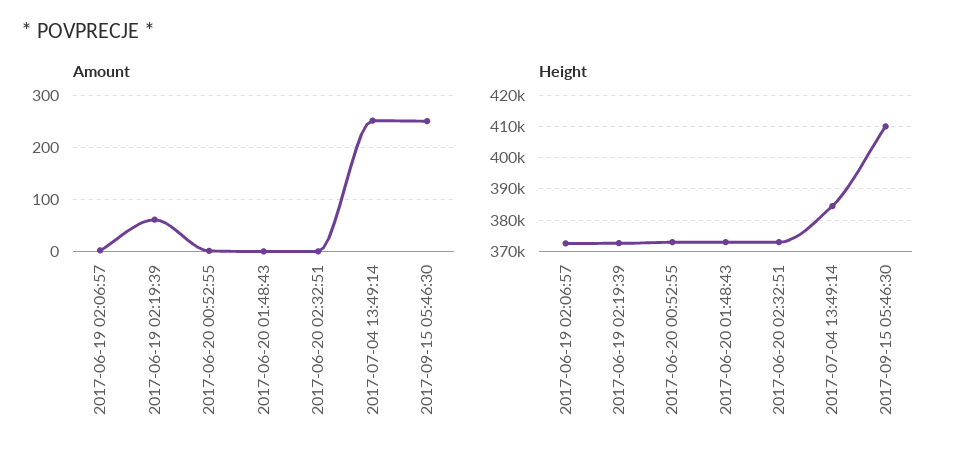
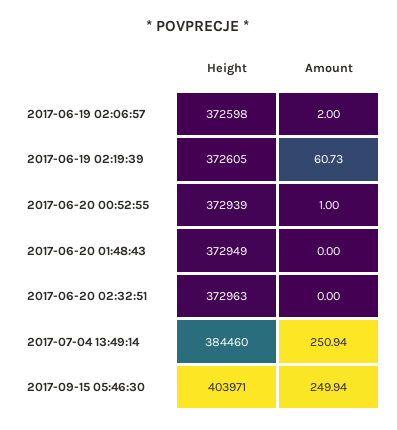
  {
    "Amount": {
      "2017-06-19 02:06:57": 2,
      "2017-06-19 02:19:39": 60.73,
      "2017-06-20 00:52:55": 1,
      "2017-06-20 01:48:43": 0,
      "2017-06-20 02:32:51": 0,
      "2017-07-04 13:49:14": 250.94,
      "2017-09-15 05:46:30": 249.94
    },
    "Height": {
      "2017-06-19 02:06:57": 372598,
      "2017-06-19 02:19:39": 372605,
      "2017-06-20 00:52:55": 372939,
      "2017-06-20 01:48:43": 372949,
      "2017-06-20 02:32:51": 372963,
      "2017-07-04 13:49:14": 384460,
-     "2017-09-15 05:46:30": 410000
+     "2017-09-15 05:46:30": 403971
    }
  }

